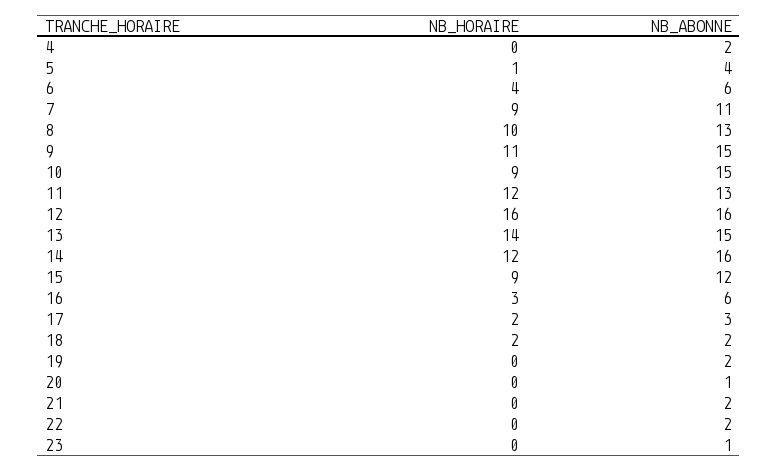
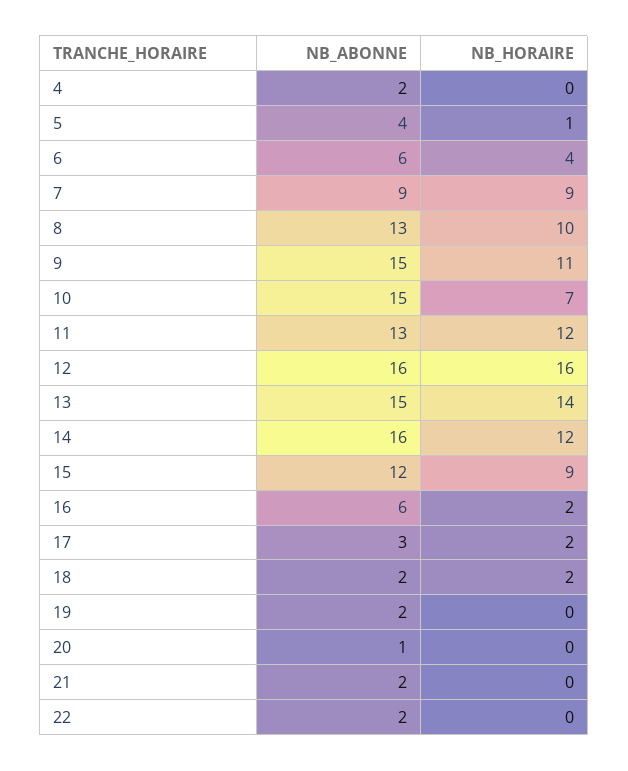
  {
    "NB_HORAIRE": {
      "4": 0,
      "5": 1,
      "6": 4,
      "7": 9,
      "8": 10,
      "9": 11,
-     "10": 9,
+     "10": 7,
      "11": 12,
      "12": 16,
      "13": 14,
      "14": 12,
      "15": 9,
-     "16": 3,
+     "16": 2,
      "17": 2,
      "18": 2,
      "19": 0,
      "20": 0,
      "21": 0,
-     "22": 0,
+     "22": 0
-     "23": 0
    },
    "NB_ABONNE": {
      "4": 2,
      "5": 4,
      "6": 6,
-     "7": 11,
+     "7": 9,
      "8": 13,
      "9": 15,
      "10": 15,
      "11": 13,
      "12": 16,
      "13": 15,
      "14": 16,
      "15": 12,
      "16": 6,
      "17": 3,
      "18": 2,
      "19": 2,
      "20": 1,
      "21": 2,
-     "22": 2,
+     "22": 2
-     "23": 1
    }
  }

